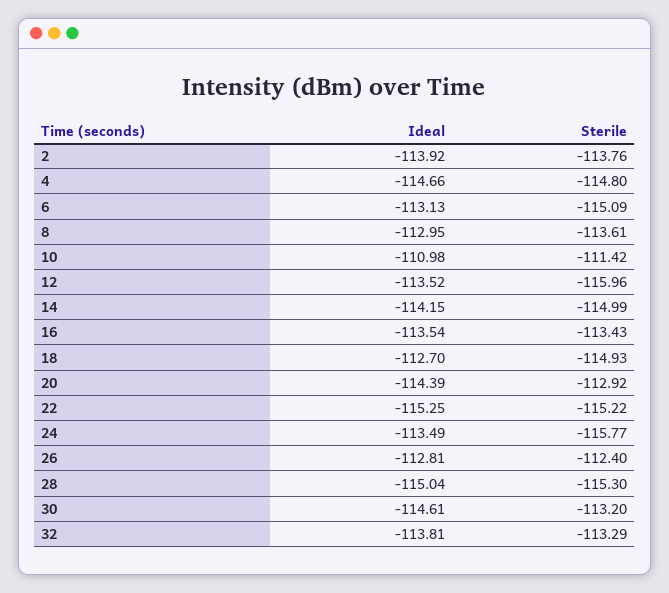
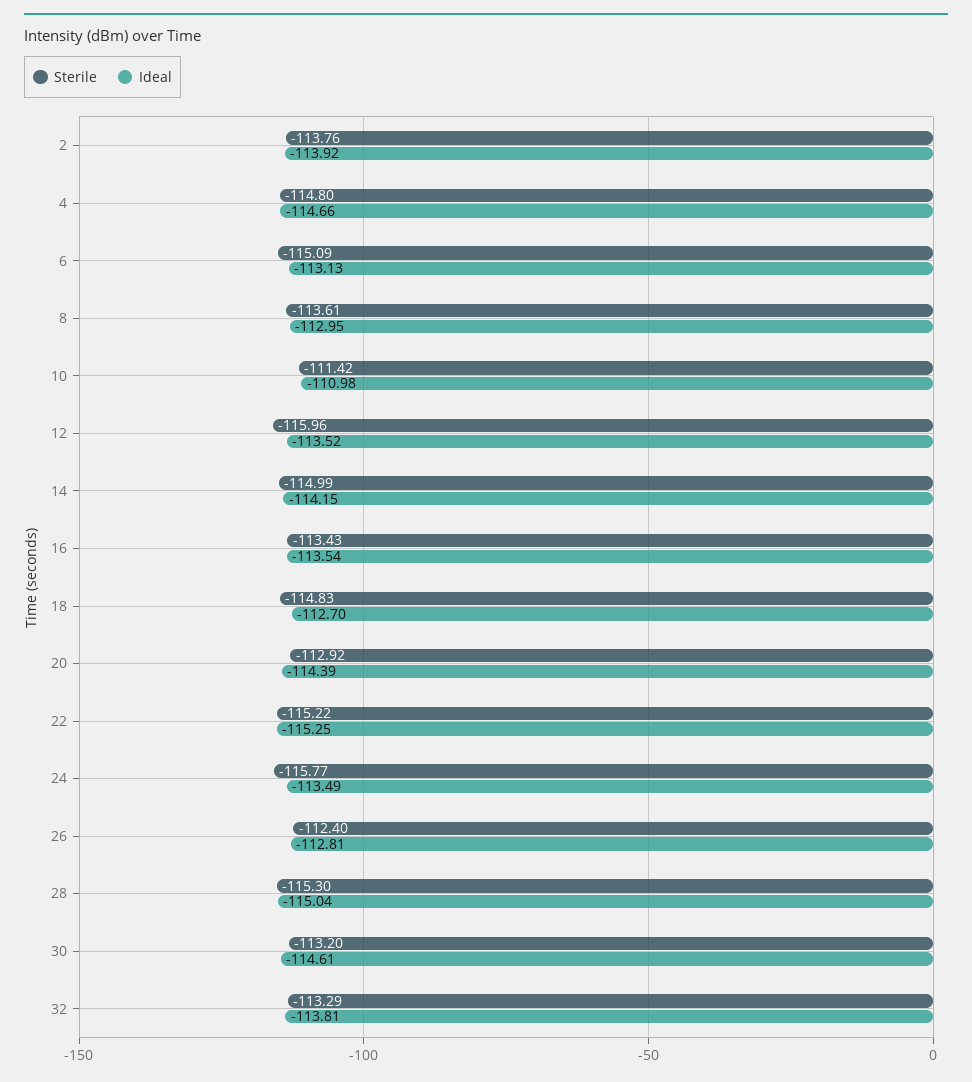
  {
    "Ideal": {
      "2": -113.92,
      "4": -114.66,
      "6": -113.13,
      "8": -112.95,
      "10": -110.98,
      "12": -113.52,
      "14": -114.15,
      "16": -113.54,
      "18": -112.7,
      "20": -114.39,
      "22": -115.25,
      "24": -113.49,
      "26": -112.81,
      "28": -115.04,
      "30": -114.61,
      "32": -113.81
    },
    "Sterile": {
      "2": -113.76,
      "4": -114.8,
      "6": -115.09,
      "8": -113.61,
      "10": -111.42,
      "12": -115.96,
      "14": -114.99,
      "16": -113.43,
-     "18": -114.93,
+     "18": -114.83,
      "20": -112.92,
      "22": -115.22,
      "24": -115.77,
      "26": -112.4,
      "28": -115.3,
      "30": -113.2,
      "32": -113.29
    }
  }

